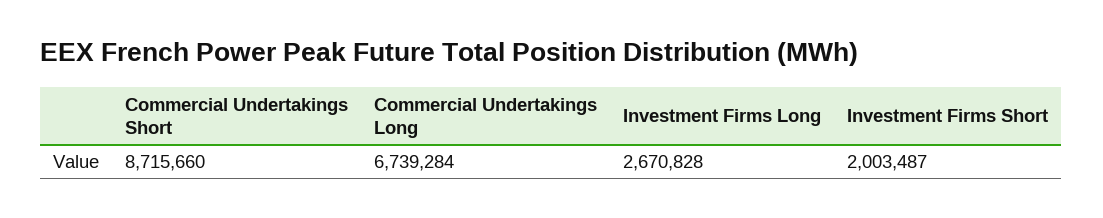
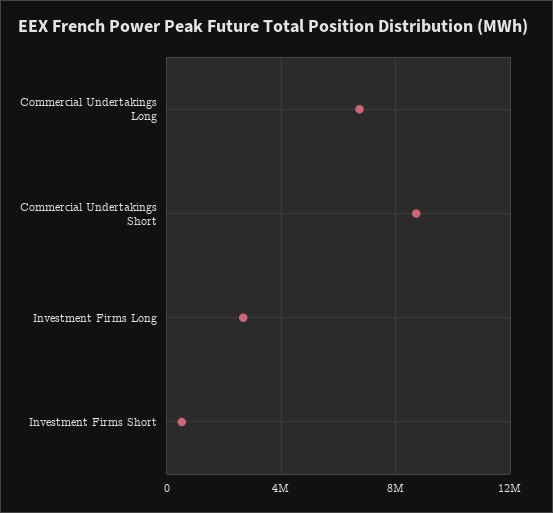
  {
    "Commercial Undertakings Short": 8715660,
    "Commercial Undertakings Long": 6739284,
    "Investment Firms Long": 2670828,
-   "Investment Firms Short": 2003487
+   "Investment Firms Short": 500000
  }

